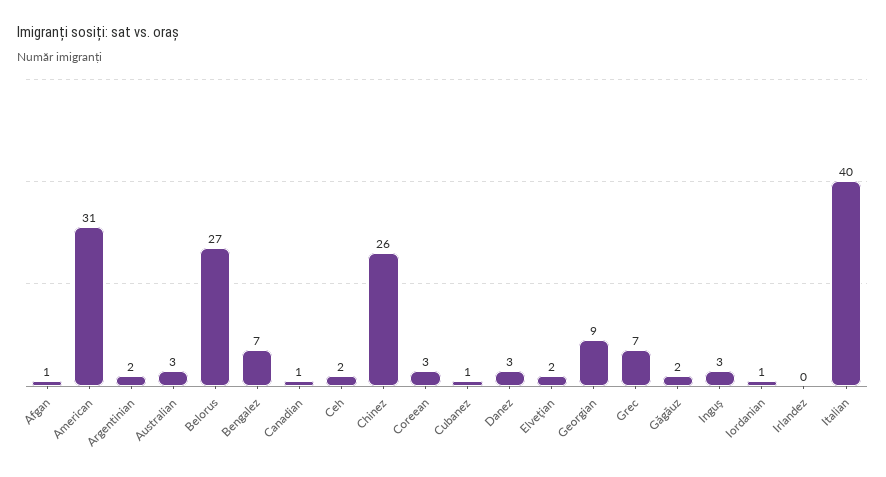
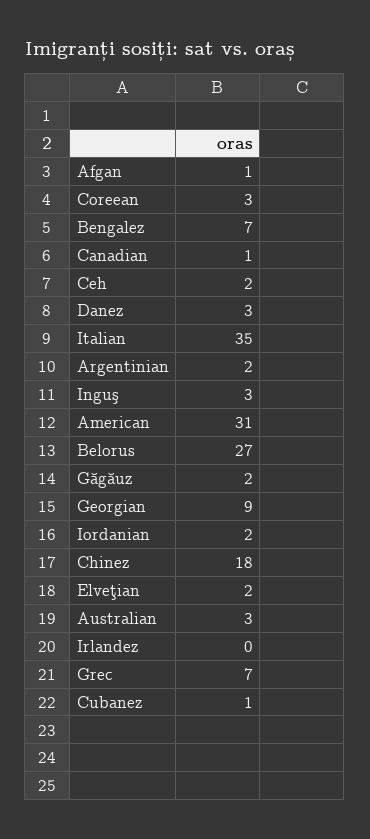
  {
    "Afgan": 1,
    "American": 31,
    "Argentinian": 2,
    "Australian": 3,
    "Belorus": 27,
    "Bengalez": 7,
    "Canadian": 1,
    "Ceh": 2,
-   "Chinez": 26,
+   "Chinez": 18,
    "Coreean": 3,
    "Cubanez": 1,
    "Danez": 3,
    "Elveţian": 2,
    "Georgian": 9,
    "Grec": 7,
    "Găgăuz": 2,
    "Inguş": 3,
-   "Iordanian": 1,
+   "Iordanian": 2,
    "Irlandez": 0,
-   "Italian": 40
+   "Italian": 35
  }

